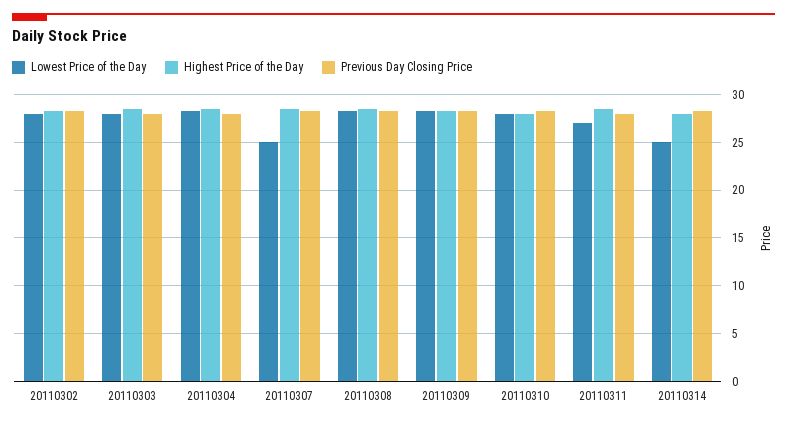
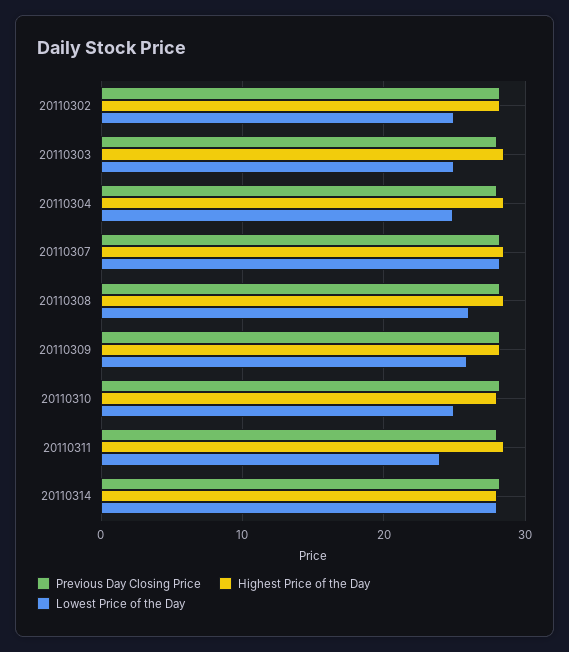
  {
    "Lowest Price of the Day": {
-     "20110302": 28,
+     "20110302": 25,
-     "20110303": 28,
+     "20110303": 25,
-     "20110304": 28,
+     "20110304": 25,
-     "20110307": 25,
+     "20110307": 28,
-     "20110308": 28,
+     "20110308": 26,
-     "20110309": 28,
+     "20110309": 26,
-     "20110310": 28,
+     "20110310": 25,
-     "20110311": 27,
+     "20110311": 24,
-     "20110314": 25
+     "20110314": 28
    },
    "Highest Price of the Day": {
      "20110302": 28,
      "20110303": 29,
      "20110304": 29,
      "20110307": 29,
      "20110308": 29,
      "20110309": 28,
      "20110310": 28,
      "20110311": 29,
      "20110314": 28
    },
    "Previous Day Closing Price": {
      "20110302": 28,
      "20110303": 28,
      "20110304": 28,
      "20110307": 28,
      "20110308": 28,
      "20110309": 28,
      "20110310": 28,
      "20110311": 28,
      "20110314": 28
    }
  }

